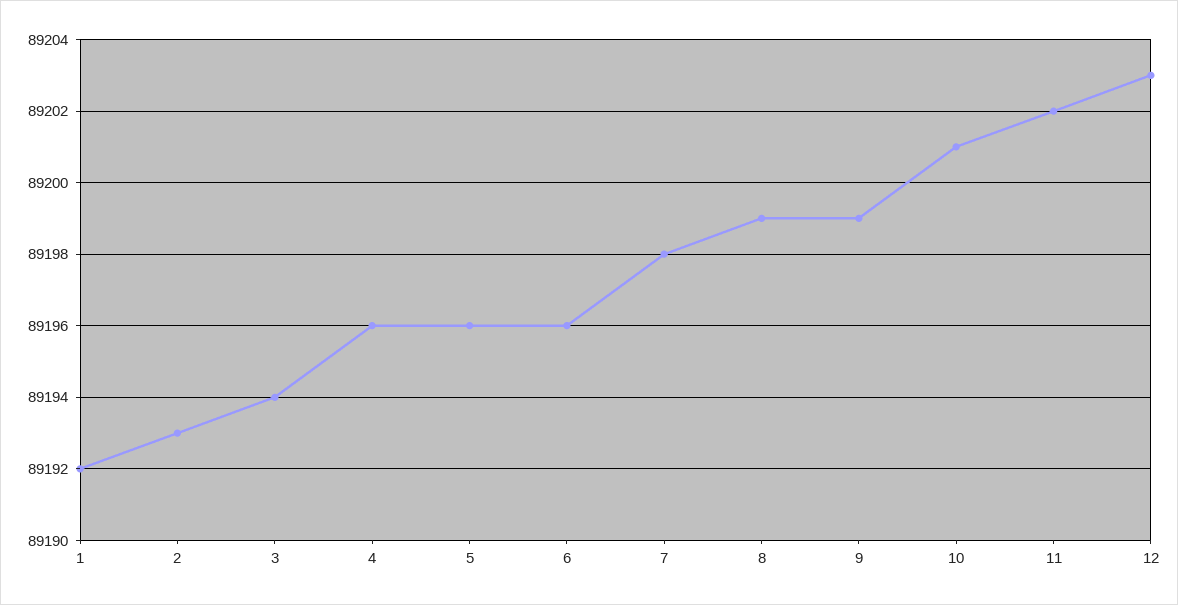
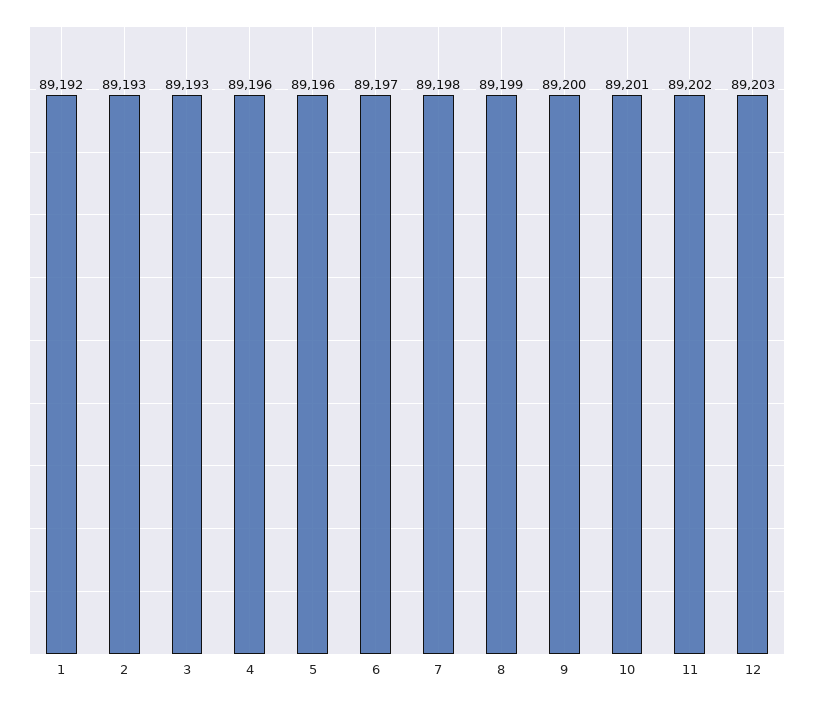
  {
    "1": 89192,
    "2": 89193,
-   "3": 89194,
+   "3": 89193,
    "4": 89196,
    "5": 89196,
-   "6": 89196,
+   "6": 89197,
    "7": 89198,
    "8": 89199,
-   "9": 89199,
+   "9": 89200,
    "10": 89201,
    "11": 89202,
    "12": 89203
  }

